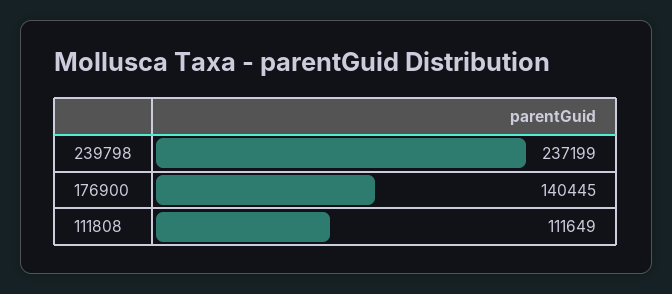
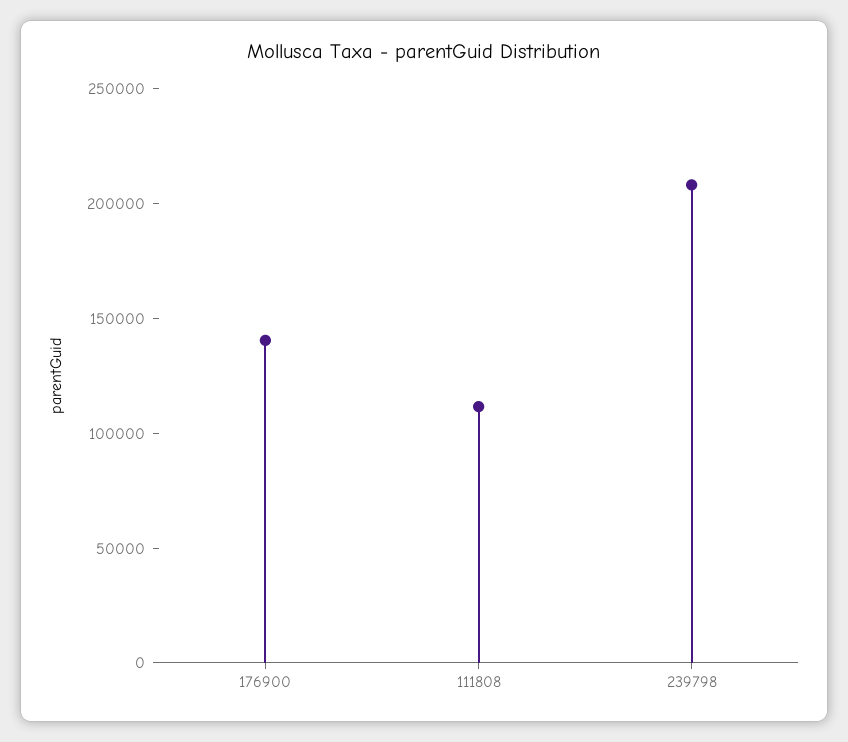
  {
-   "239798": 237199,
+   "239798": 210000,
    "176900": 140445,
    "111808": 111649
  }

